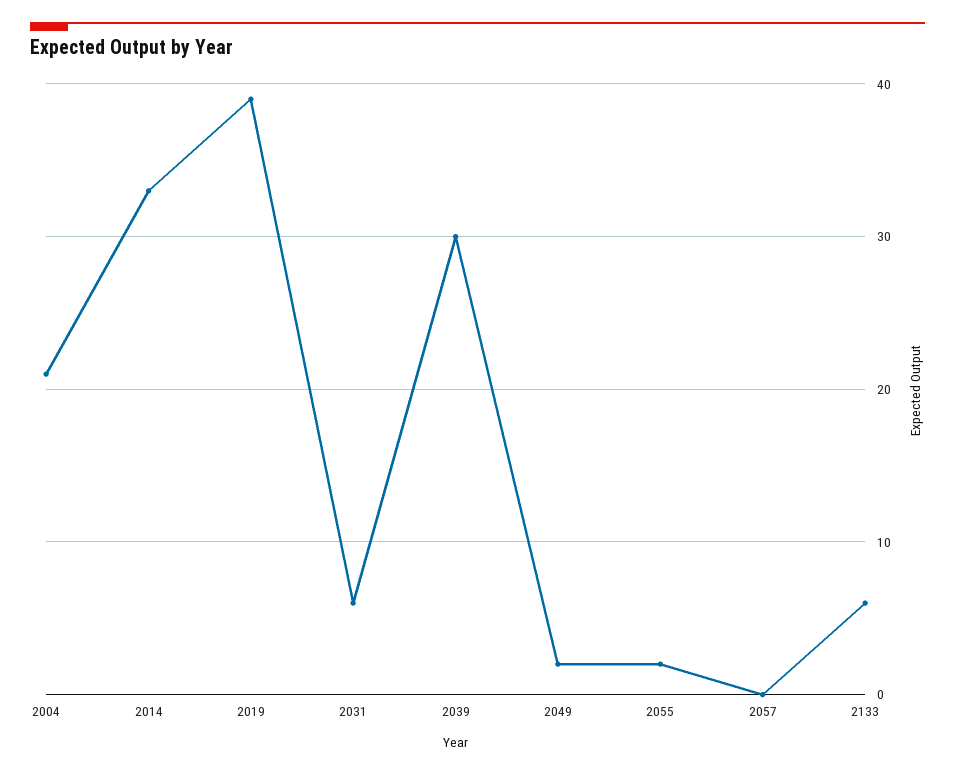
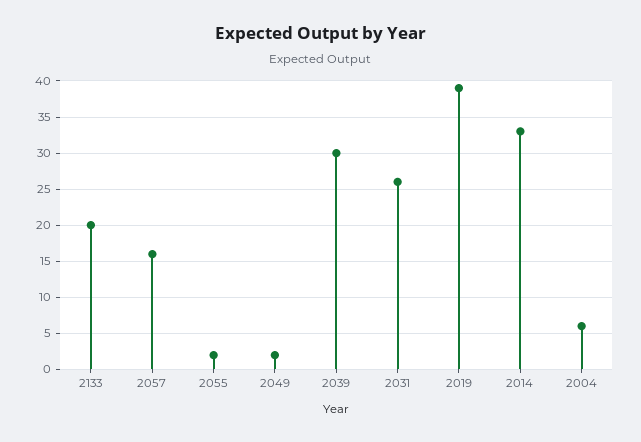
  {
-   "2004": 21,
+   "2004": 6,
    "2014": 33,
    "2019": 39,
-   "2031": 6,
+   "2031": 26,
    "2039": 30,
    "2049": 2,
    "2055": 2,
-   "2057": 0,
+   "2057": 16,
-   "2133": 6
+   "2133": 20
  }

